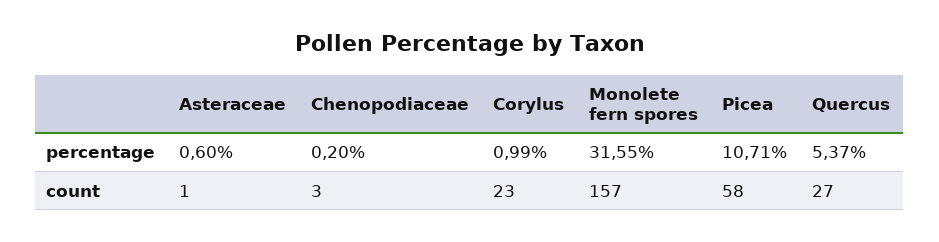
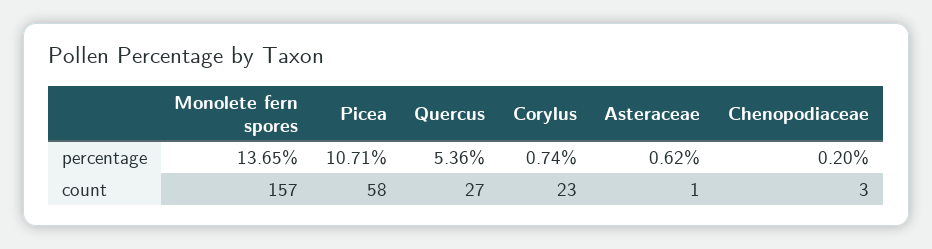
  {
    "Asteraceae": {
-     "percentage": 0.6,
+     "percentage": 0.62,
      "count": 1
    },
    "Chenopodiaceae": {
      "percentage": 0.2,
      "count": 3
    },
    "Corylus": {
-     "percentage": 0.99,
+     "percentage": 0.74,
      "count": 23
    },
    "Monolete fern spores": {
-     "percentage": 31.55,
+     "percentage": 13.65,
      "count": 157
    },
    "Picea": {
      "percentage": 10.71,
      "count": 58
    },
    "Quercus": {
-     "percentage": 5.37,
+     "percentage": 5.36,
      "count": 27
    }
  }

